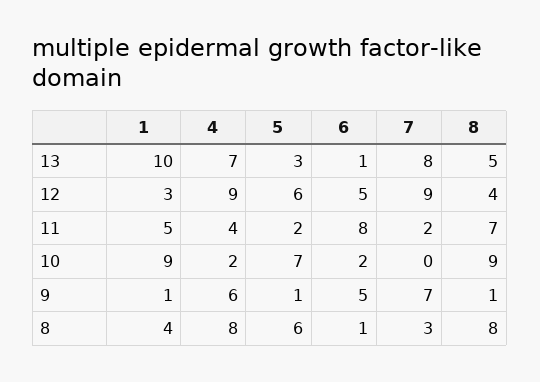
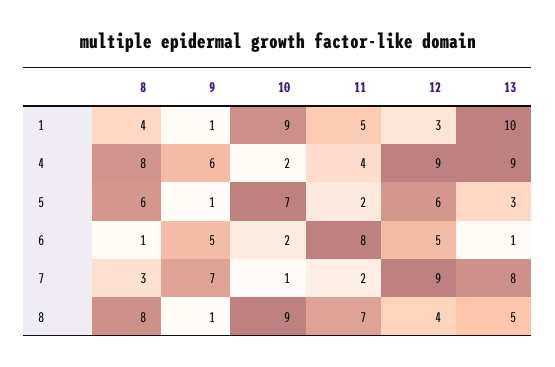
  {
    "1": {
      "13": 10,
      "12": 3,
      "11": 5,
      "10": 9,
      "9": 1,
      "8": 4
    },
    "4": {
-     "13": 7,
+     "13": 9,
      "12": 9,
      "11": 4,
      "10": 2,
      "9": 6,
      "8": 8
    },
    "5": {
      "13": 3,
      "12": 6,
      "11": 2,
      "10": 7,
      "9": 1,
      "8": 6
    },
    "6": {
      "13": 1,
      "12": 5,
      "11": 8,
      "10": 2,
      "9": 5,
      "8": 1
    },
    "7": {
      "13": 8,
      "12": 9,
      "11": 2,
-     "10": 0,
+     "10": 1,
      "9": 7,
      "8": 3
    },
    "8": {
      "13": 5,
      "12": 4,
      "11": 7,
      "10": 9,
      "9": 1,
      "8": 8
    }
  }

